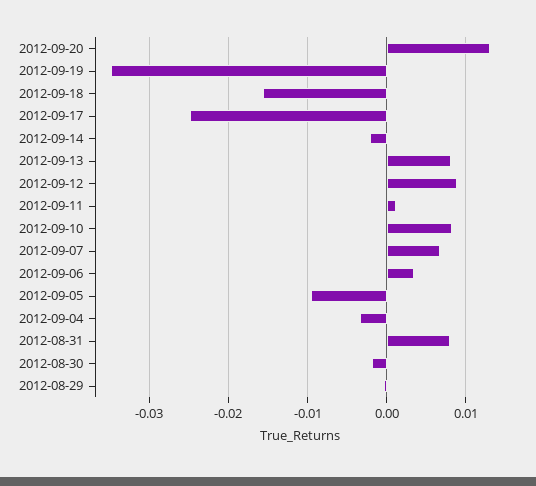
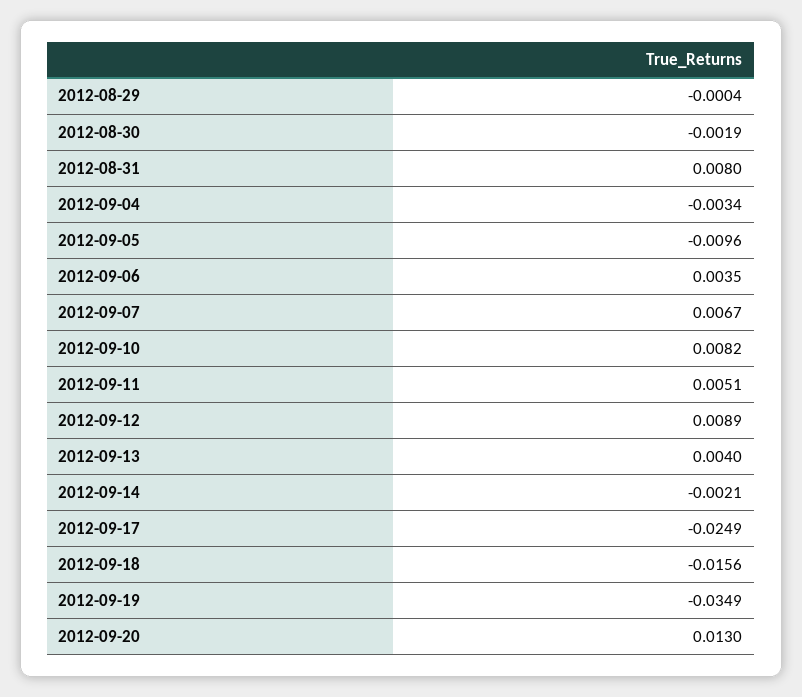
  {
    "2012-09-20": 0.013,
    "2012-09-19": -0.0349,
    "2012-09-18": -0.0156,
    "2012-09-17": -0.0249,
    "2012-09-14": -0.0021,
-   "2012-09-13": 0.008,
+   "2012-09-13": 0.004,
    "2012-09-12": 0.0089,
-   "2012-09-11": 0.001,
+   "2012-09-11": 0.0051,
    "2012-09-10": 0.0082,
    "2012-09-07": 0.0067,
    "2012-09-06": 0.0035,
    "2012-09-05": -0.0096,
    "2012-09-04": -0.0034,
    "2012-08-31": 0.008,
    "2012-08-30": -0.0019,
    "2012-08-29": -0.0004
  }

